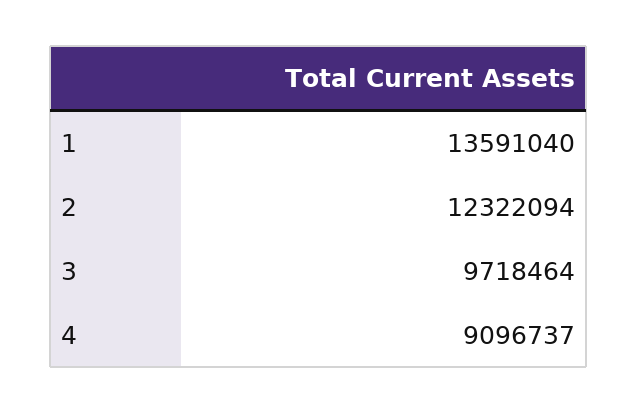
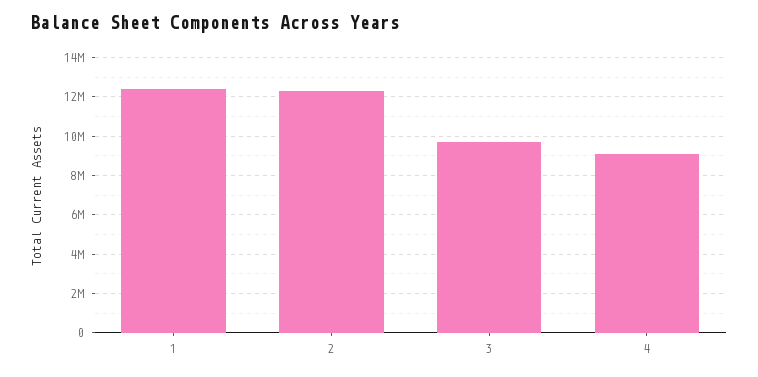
  {
-   "1": 13591040,
+   "1": 12500000,
    "2": 12322094,
    "3": 9718464,
    "4": 9096737
  }

